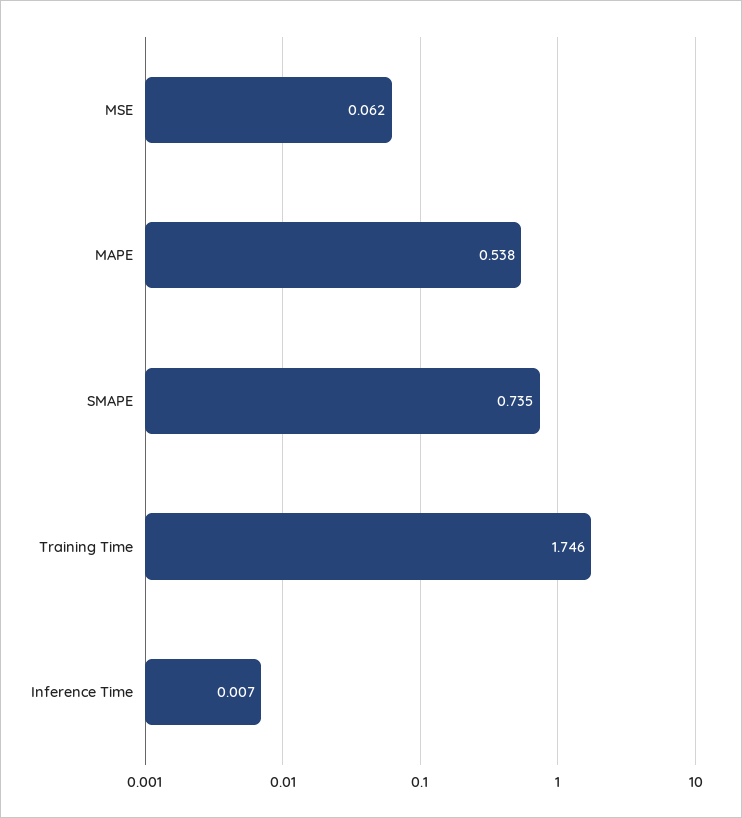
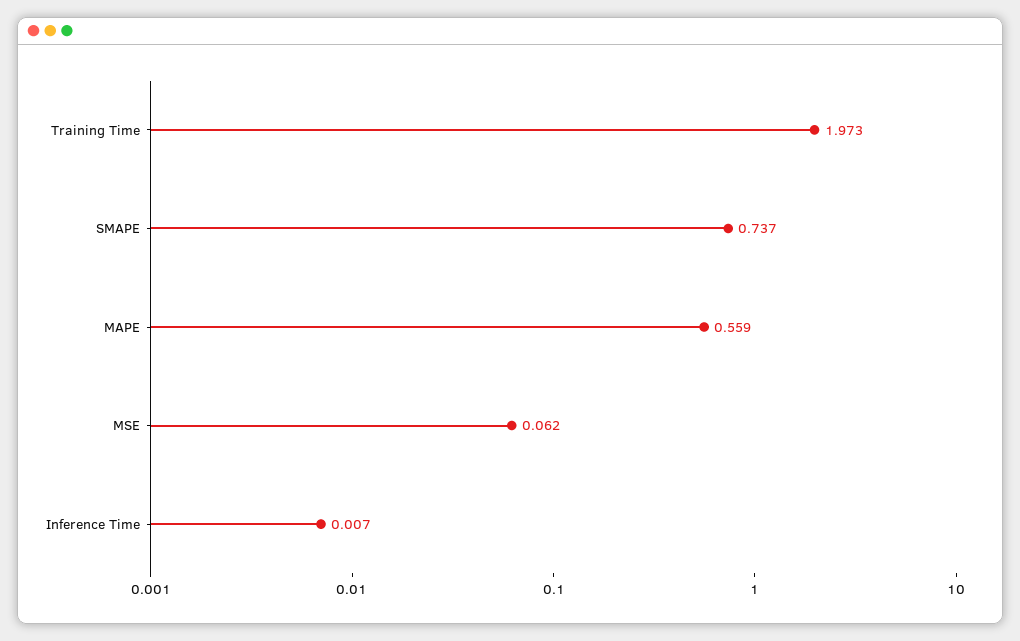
  {
    "MSE": 0.062,
-   "MAPE": 0.538,
+   "MAPE": 0.559,
-   "SMAPE": 0.735,
+   "SMAPE": 0.737,
-   "Training Time": 1.746,
+   "Training Time": 1.973,
    "Inference Time": 0.007
  }

